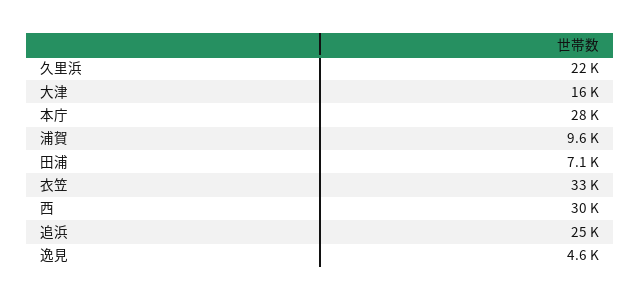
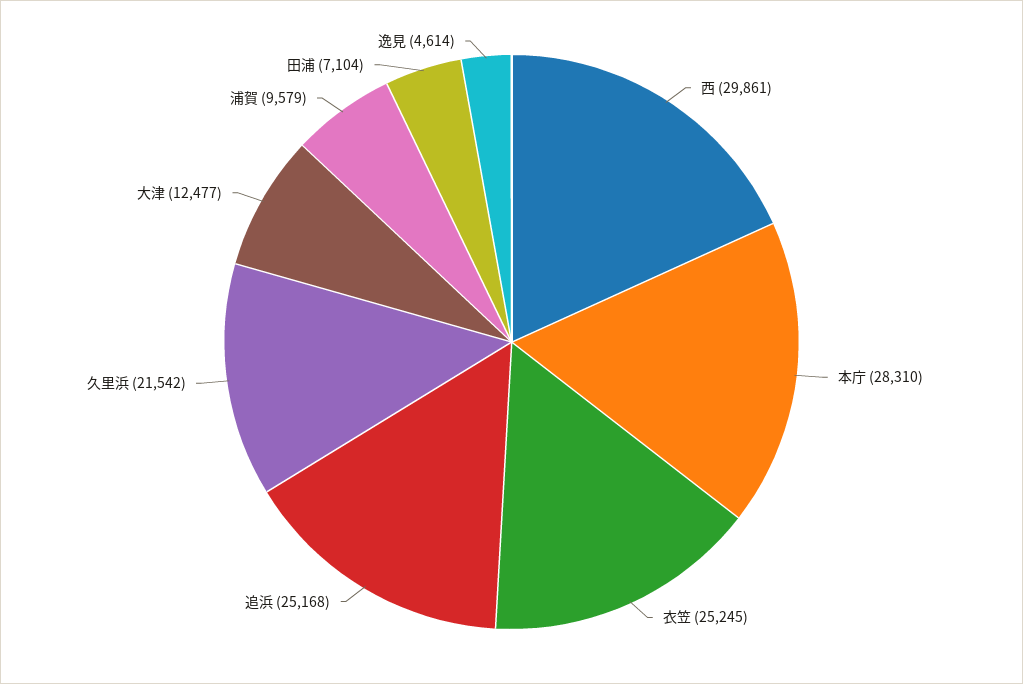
  {
    "久里浜": 21542,
-   "大津": 16000,
+   "大津": 12477,
    "本庁": 28310,
    "浦賀": 9579,
    "田浦": 7104,
-   "衣笠": 33000,
+   "衣笠": 25245,
    "西": 29861,
    "追浜": 25168,
    "逸見": 4614
  }

